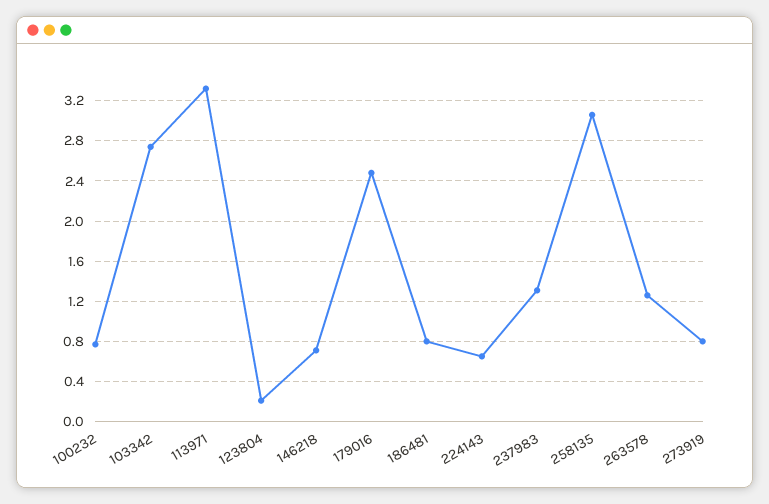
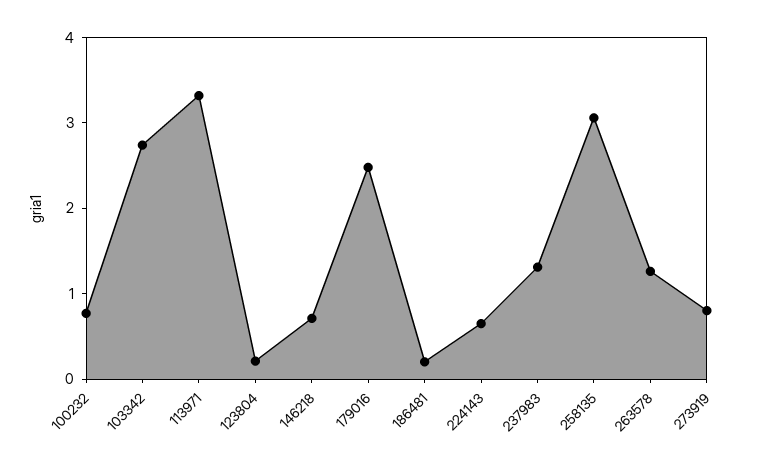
  {
    "100232": 0.8,
    "103342": 2.7,
    "113971": 3.3,
    "123804": 0.2,
    "146218": 0.7,
    "179016": 2.5,
-   "186481": 0.8,
+   "186481": 0.2,
    "224143": 0.7,
    "237983": 1.3,
    "258135": 3.1,
    "263578": 1.3,
    "273919": 0.8
  }

